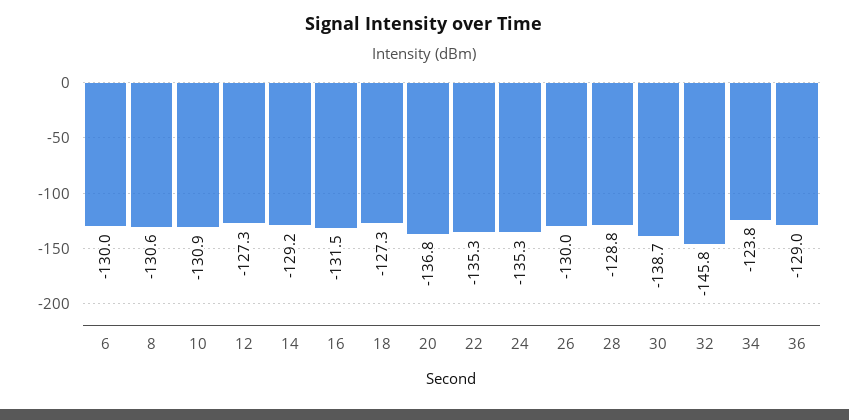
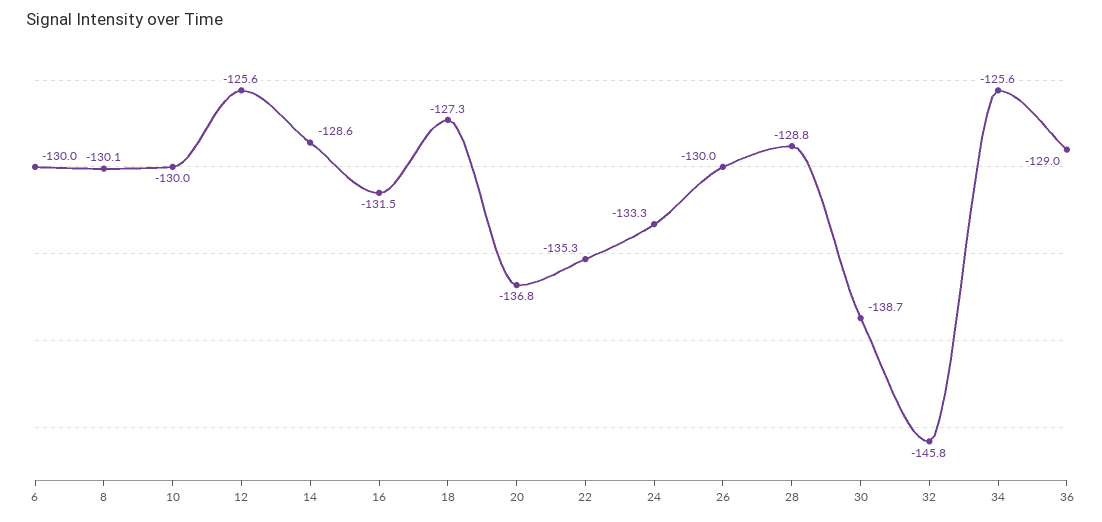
  {
    "6": -130,
-   "8": -130.6,
+   "8": -130.1,
-   "10": -130.9,
+   "10": -130,
-   "12": -127.3,
+   "12": -125.6,
-   "14": -129.2,
+   "14": -128.6,
    "16": -131.5,
    "18": -127.3,
    "20": -136.8,
    "22": -135.3,
-   "24": -135.3,
+   "24": -133.3,
    "26": -130,
    "28": -128.8,
    "30": -138.7,
    "32": -145.8,
-   "34": -123.8,
+   "34": -125.6,
    "36": -129
  }

